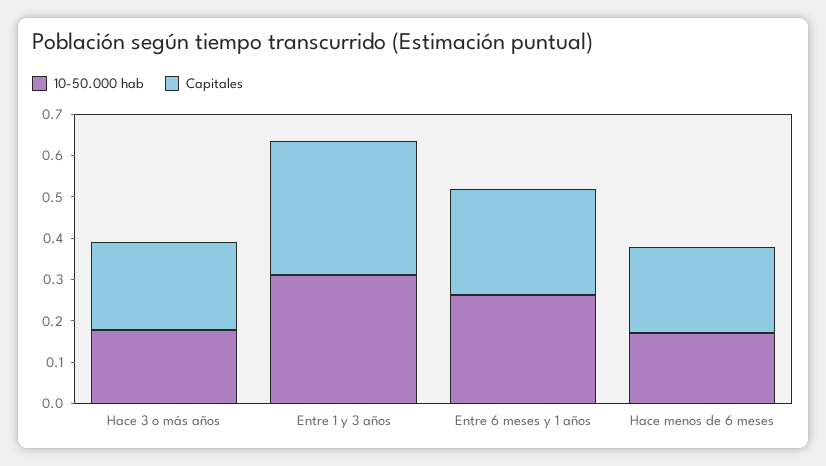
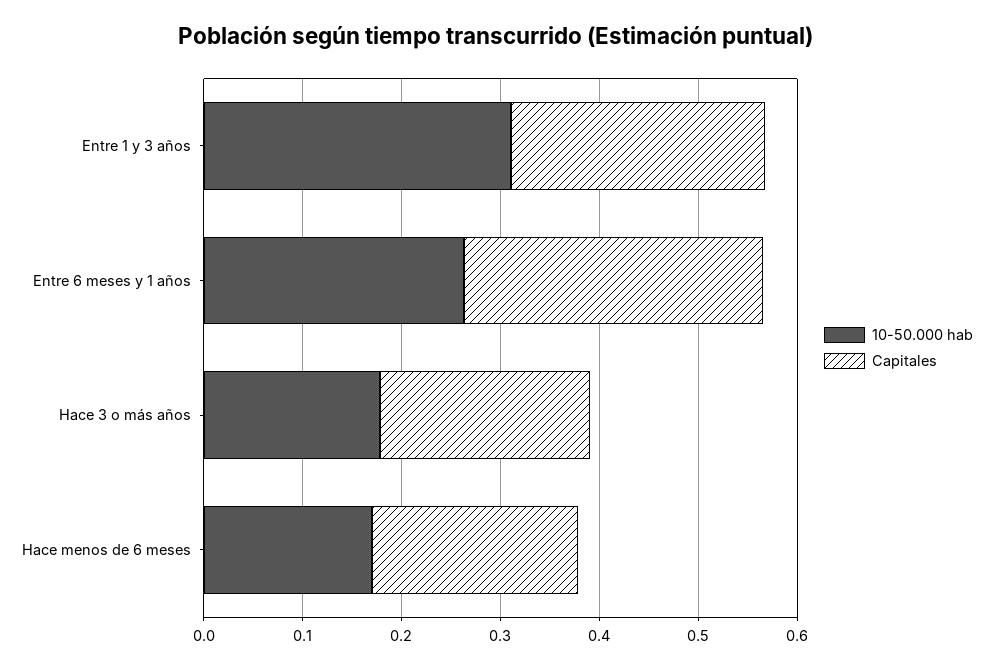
  {
    "10-50.000 hab": {
      "Hace 3 o más años": 0.18,
      "Entre 1 y 3 años": 0.32,
      "Entre 6 meses y 1 años": 0.26,
      "Hace menos de 6 meses": 0.18
    },
    "Capitales": {
      "Hace 3 o más años": 0.22,
-     "Entre 1 y 3 años": 0.32,
+     "Entre 1 y 3 años": 0.26,
-     "Entre 6 meses y 1 años": 0.26,
+     "Entre 6 meses y 1 años": 0.3,
      "Hace menos de 6 meses": 0.2
    }
  }

